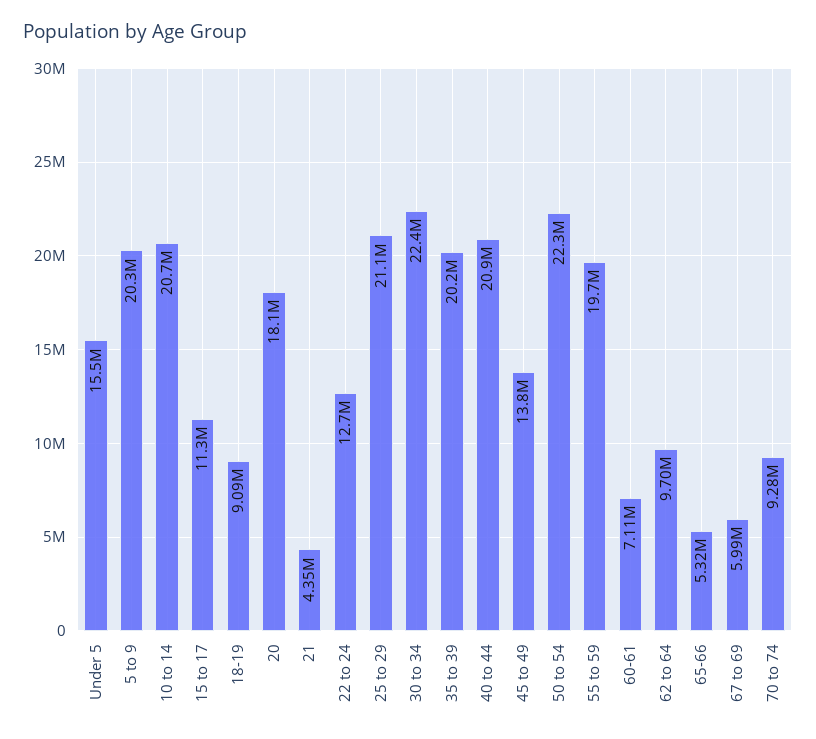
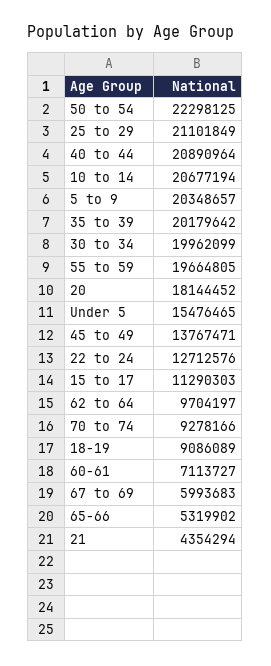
  {
    "Under 5": 15476465,
    "5 to 9": 20348657,
    "10 to 14": 20677194,
    "15 to 17": 11290303,
    "18-19": 9086089,
    "20": 18144452,
    "21": 4354294,
    "22 to 24": 12712576,
    "25 to 29": 21101849,
-   "30 to 34": 22400000,
+   "30 to 34": 19962099,
    "35 to 39": 20179642,
    "40 to 44": 20890964,
    "45 to 49": 13767471,
    "50 to 54": 22298125,
    "55 to 59": 19664805,
    "60-61": 7113727,
    "62 to 64": 9704197,
    "65-66": 5319902,
    "67 to 69": 5993683,
    "70 to 74": 9278166
  }

